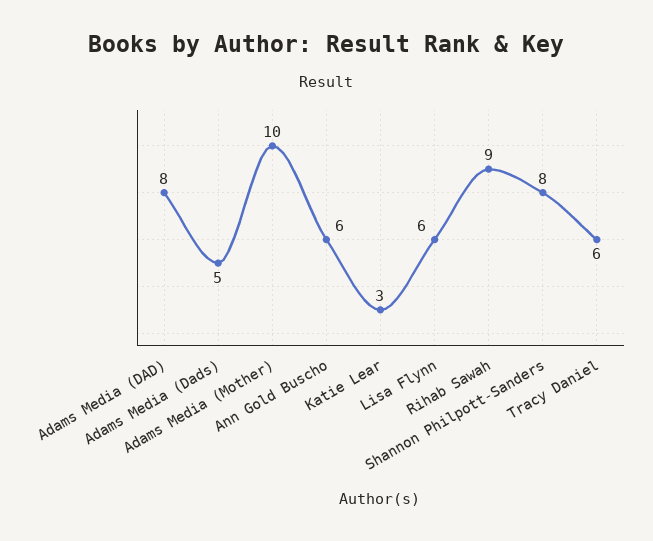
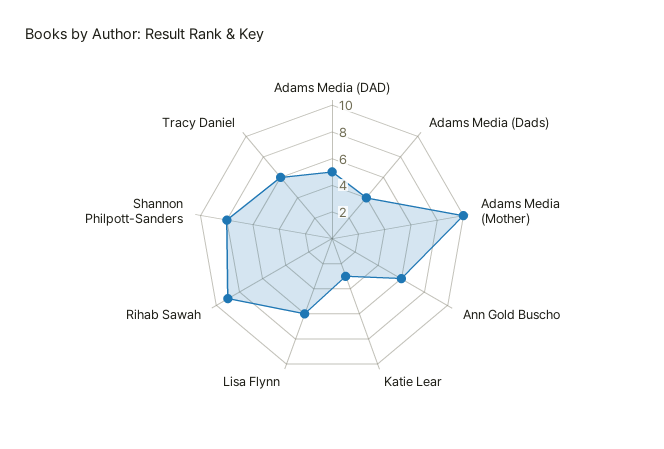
  {
-   "Adams Media (DAD)": 8,
+   "Adams Media (DAD)": 5,
-   "Adams Media (Dads)": 5,
+   "Adams Media (Dads)": 4,
    "Adams Media (Mother)": 10,
    "Ann Gold Buscho": 6,
    "Katie Lear": 3,
    "Lisa Flynn": 6,
    "Rihab Sawah": 9,
    "Shannon Philpott-Sanders": 8,
    "Tracy Daniel": 6
  }

